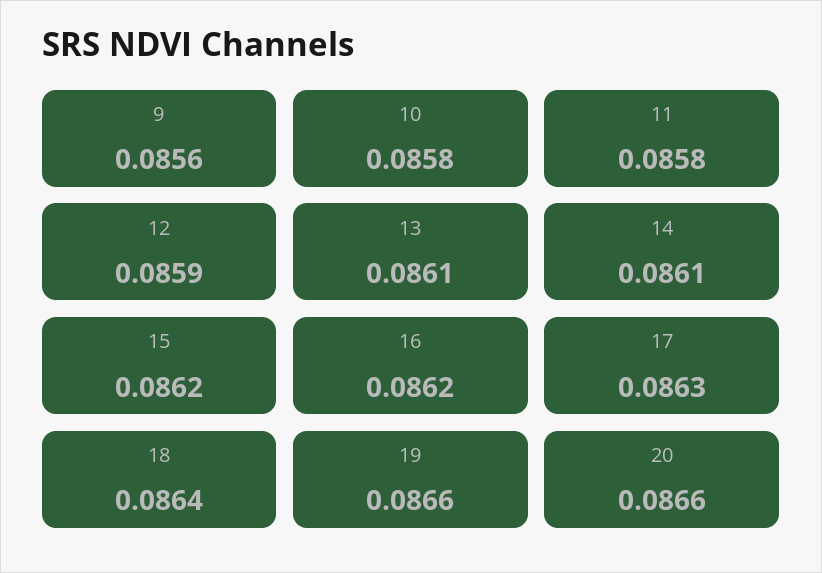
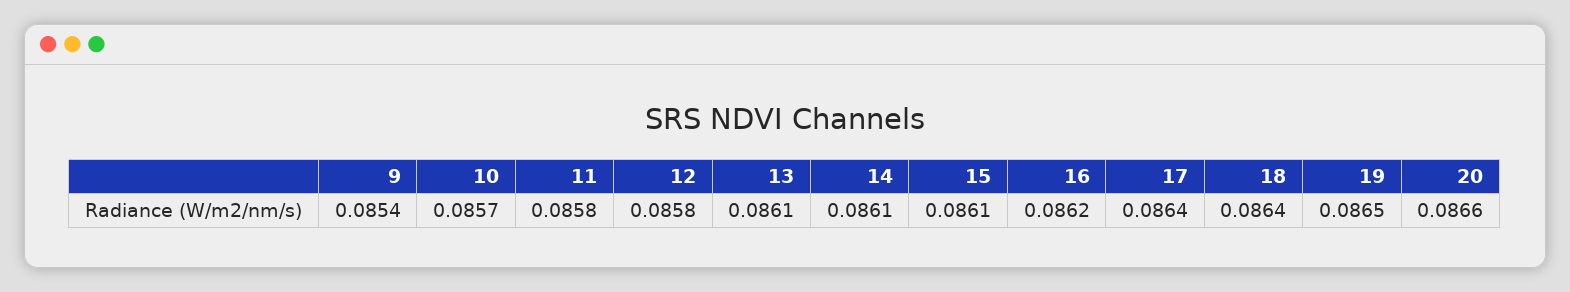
  {
-   "9": 0.0856,
+   "9": 0.0854,
-   "10": 0.0858,
+   "10": 0.0857,
    "11": 0.0858,
-   "12": 0.0859,
+   "12": 0.0858,
    "13": 0.0861,
    "14": 0.0861,
-   "15": 0.0862,
+   "15": 0.0861,
    "16": 0.0862,
-   "17": 0.0863,
+   "17": 0.0864,
    "18": 0.0864,
-   "19": 0.0866,
+   "19": 0.0865,
    "20": 0.0866
  }

